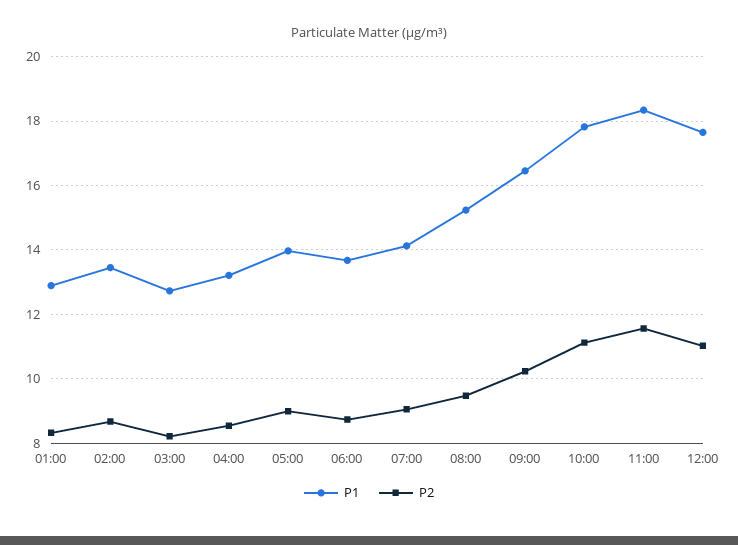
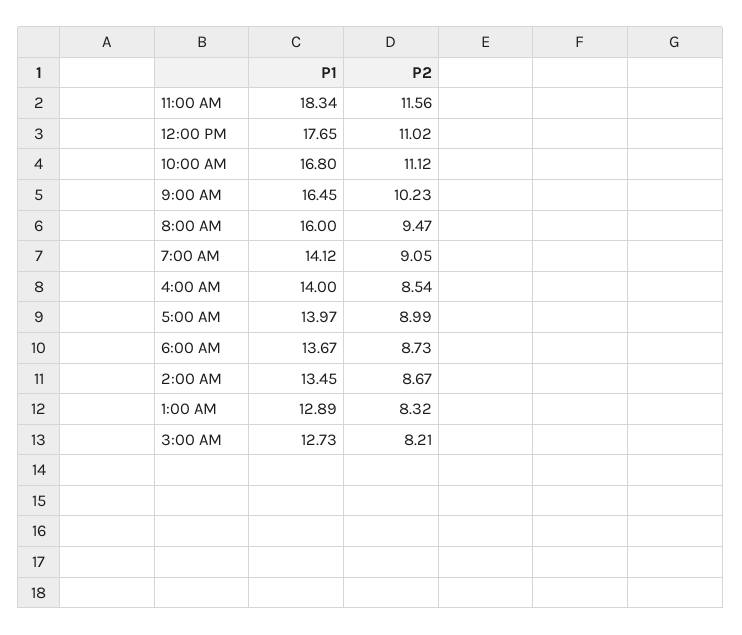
  {
    "P1": {
      "01:00": 12.89,
      "02:00": 13.45,
      "03:00": 12.73,
-     "04:00": 13.2,
+     "04:00": 14,
      "05:00": 13.97,
      "06:00": 13.67,
      "07:00": 14.12,
-     "08:00": 15.2,
+     "08:00": 16,
      "09:00": 16.45,
-     "10:00": 17.8,
+     "10:00": 16.8,
      "11:00": 18.34,
      "12:00": 17.65
    },
    "P2": {
      "01:00": 8.32,
      "02:00": 8.67,
      "03:00": 8.21,
      "04:00": 8.54,
      "05:00": 8.99,
      "06:00": 8.73,
      "07:00": 9.05,
      "08:00": 9.47,
      "09:00": 10.23,
      "10:00": 11.12,
      "11:00": 11.56,
      "12:00": 11.02
    }
  }

